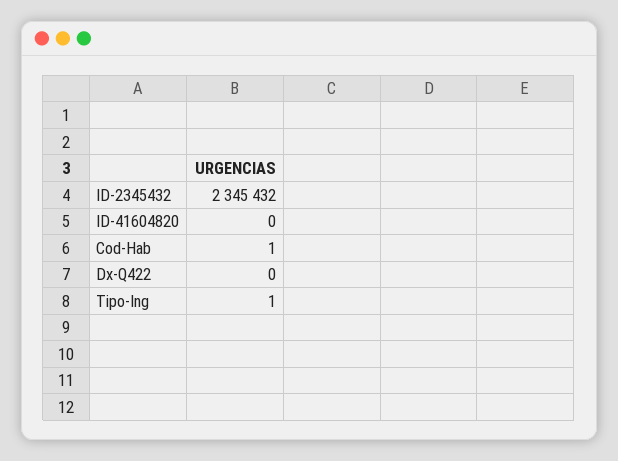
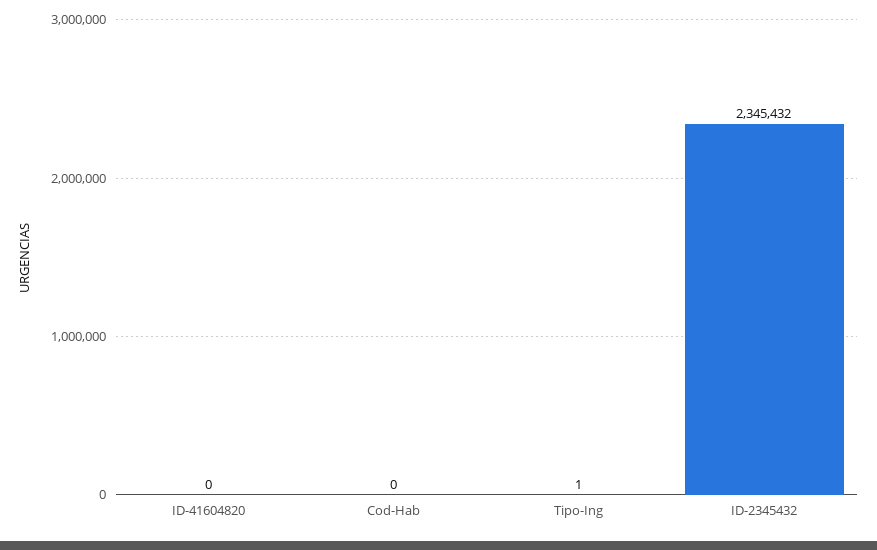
  {
    "ID-2345432": 2345432,
    "ID-41604820": 0,
-   "Cod-Hab": 1,
+   "Cod-Hab": 0,
-   "Dx-Q422": 0,
    "Tipo-Ing": 1
  }

